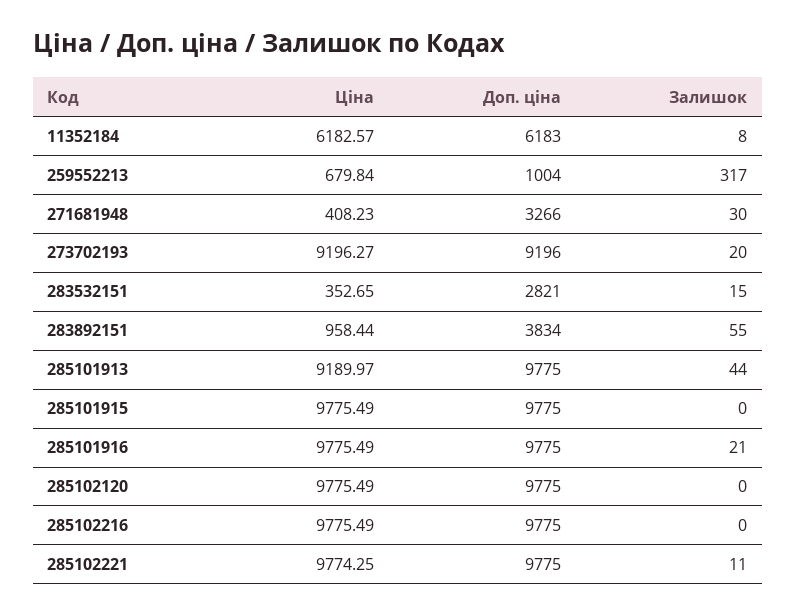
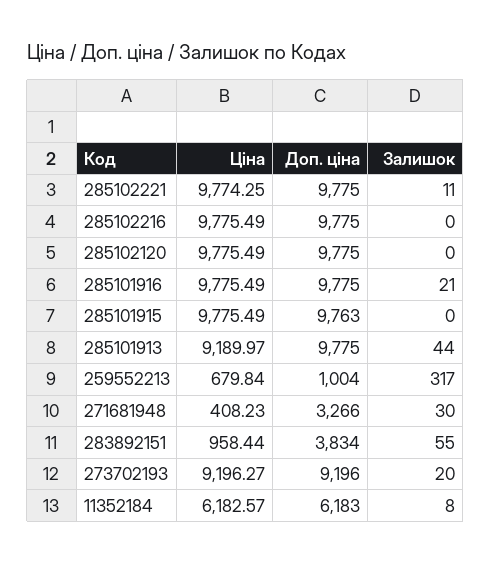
  {
    "Ціна": {
      "11352184": 6182.57,
      "259552213": 679.84,
      "271681948": 408.23,
      "273702193": 9196.27,
-     "283532151": 352.65,
      "283892151": 958.44,
      "285101913": 9189.97,
      "285101915": 9775.49,
      "285101916": 9775.49,
      "285102120": 9775.49,
      "285102216": 9775.49,
      "285102221": 9774.25
    },
    "Доп. ціна": {
      "11352184": 6183,
      "259552213": 1004,
      "271681948": 3266,
      "273702193": 9196,
-     "283532151": 2821,
      "283892151": 3834,
      "285101913": 9775,
-     "285101915": 9775,
+     "285101915": 9763,
      "285101916": 9775,
      "285102120": 9775,
      "285102216": 9775,
      "285102221": 9775
    },
    "Залишок": {
      "11352184": 8,
      "259552213": 317,
      "271681948": 30,
      "273702193": 20,
-     "283532151": 15,
      "283892151": 55,
      "285101913": 44,
      "285101915": 0,
      "285101916": 21,
      "285102120": 0,
      "285102216": 0,
      "285102221": 11
    }
  }

